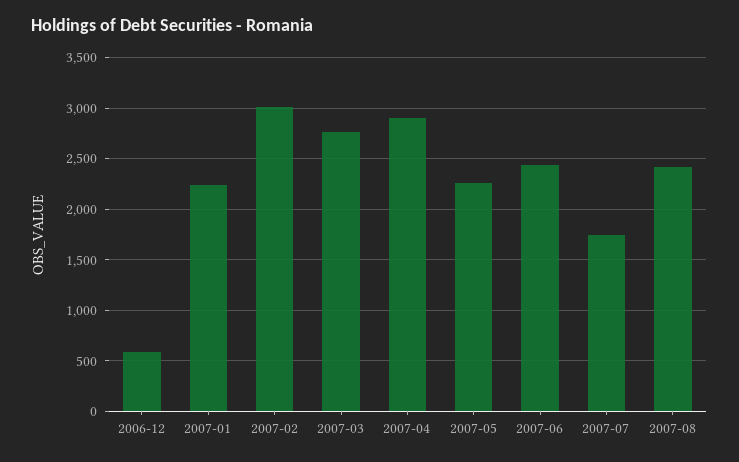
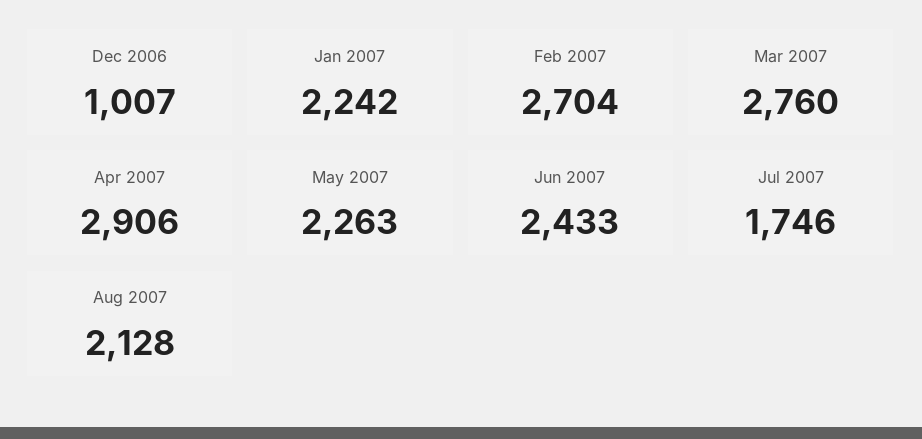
  {
-   "2006-12": 600,
+   "2006-12": 1007,
    "2007-01": 2242,
-   "2007-02": 3000,
+   "2007-02": 2704,
    "2007-03": 2760,
    "2007-04": 2906,
    "2007-05": 2263,
    "2007-06": 2433,
    "2007-07": 1746,
-   "2007-08": 2400
+   "2007-08": 2128
  }

